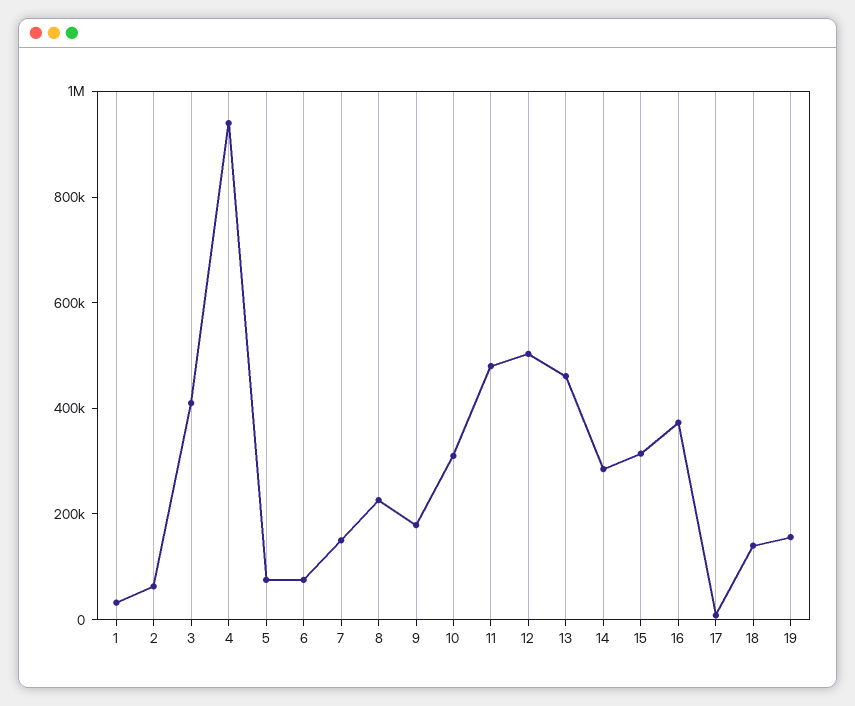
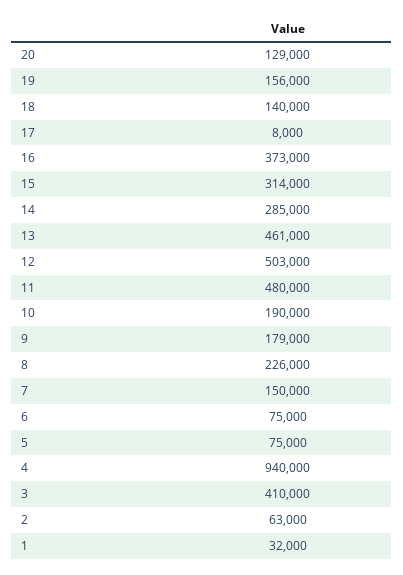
  {
    "1": 32000,
    "2": 63000,
    "3": 410000,
    "4": 940000,
    "5": 75000,
    "6": 75000,
    "7": 150000,
    "8": 226000,
    "9": 179000,
-   "10": 300000,
+   "10": 190000,
    "11": 480000,
    "12": 503000,
    "13": 461000,
    "14": 285000,
    "15": 314000,
    "16": 373000,
    "17": 8000,
    "18": 140000,
-   "19": 156000
+   "19": 156000,
+   "20": 129000
  }

